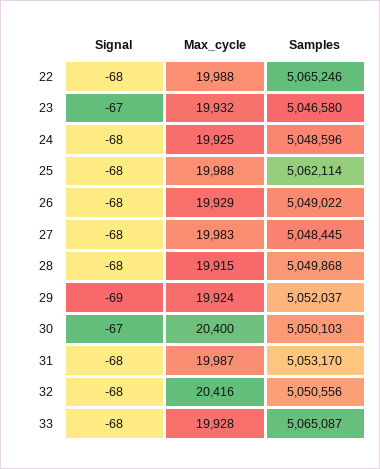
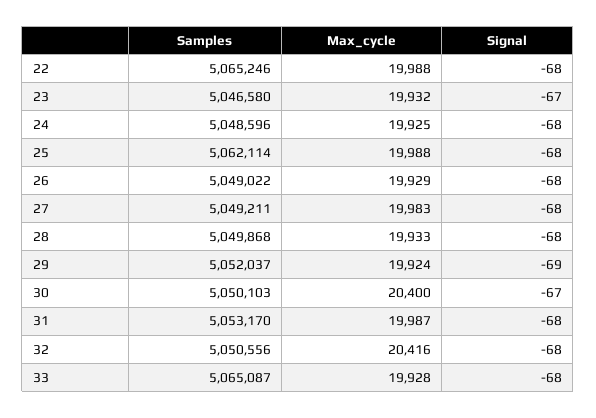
  {
    "Signal": {
      "22": -68,
      "23": -67,
      "24": -68,
      "25": -68,
      "26": -68,
      "27": -68,
      "28": -68,
      "29": -69,
      "30": -67,
      "31": -68,
      "32": -68,
      "33": -68
    },
    "Max_cycle": {
      "22": 19988,
      "23": 19932,
      "24": 19925,
      "25": 19988,
      "26": 19929,
      "27": 19983,
-     "28": 19915,
+     "28": 19933,
      "29": 19924,
      "30": 20400,
      "31": 19987,
      "32": 20416,
      "33": 19928
    },
    "Samples": {
      "22": 5065246,
      "23": 5046580,
      "24": 5048596,
      "25": 5062114,
      "26": 5049022,
-     "27": 5048445,
+     "27": 5049211,
      "28": 5049868,
      "29": 5052037,
      "30": 5050103,
      "31": 5053170,
      "32": 5050556,
      "33": 5065087
    }
  }

